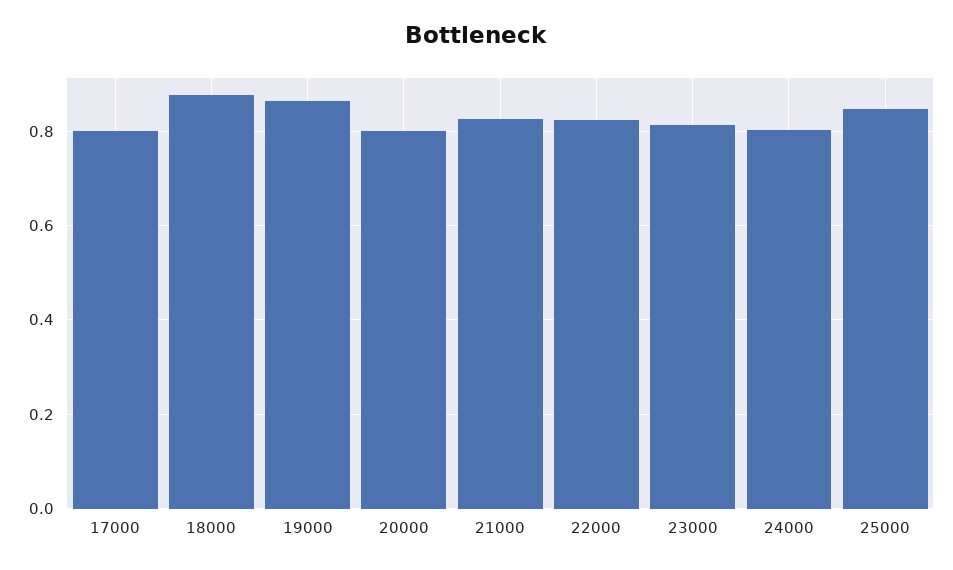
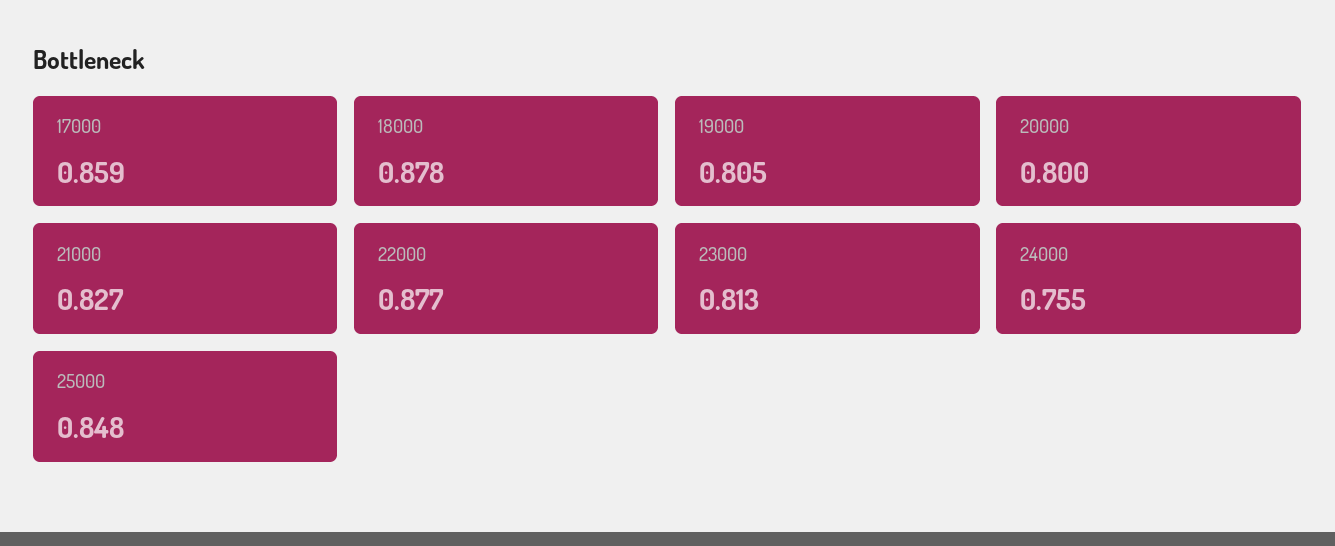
  {
-   "17000": 0.8,
+   "17000": 0.859,
    "18000": 0.878,
-   "19000": 0.86,
+   "19000": 0.805,
    "20000": 0.8,
    "21000": 0.827,
-   "22000": 0.82,
+   "22000": 0.877,
    "23000": 0.813,
-   "24000": 0.8,
+   "24000": 0.755,
    "25000": 0.848
  }

